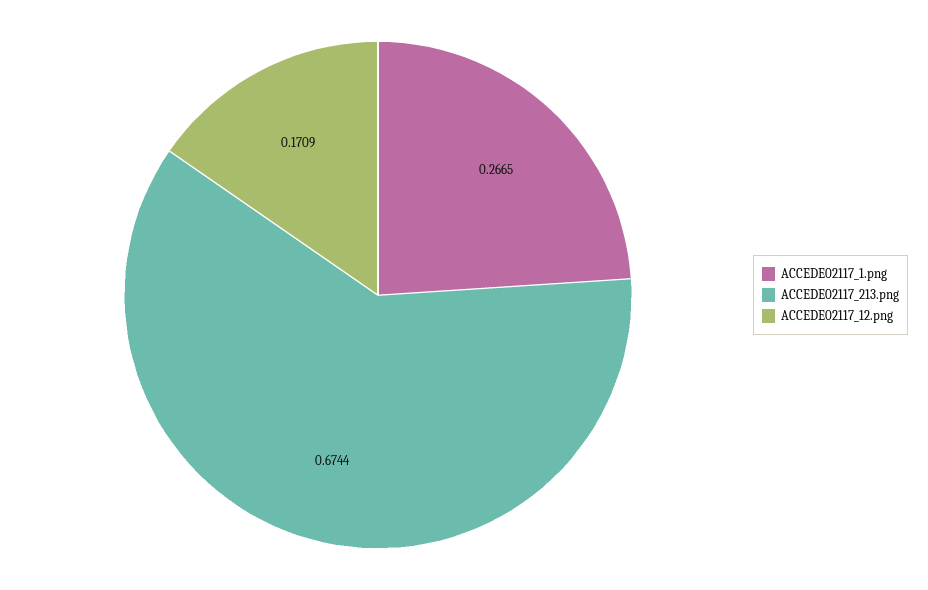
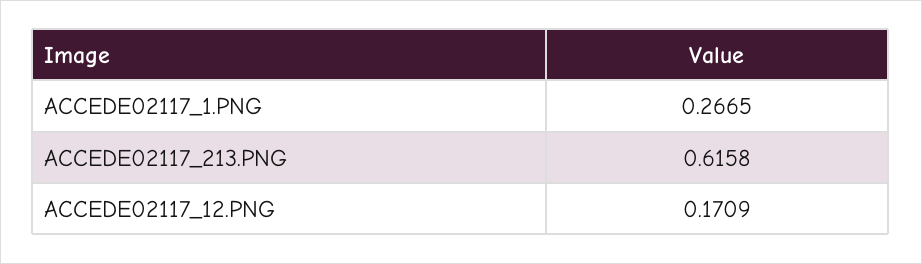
  {
    "ACCEDE02117_1.png": 0.2665,
-   "ACCEDE02117_213.png": 0.6744,
+   "ACCEDE02117_213.png": 0.6158,
    "ACCEDE02117_12.png": 0.1709
  }

